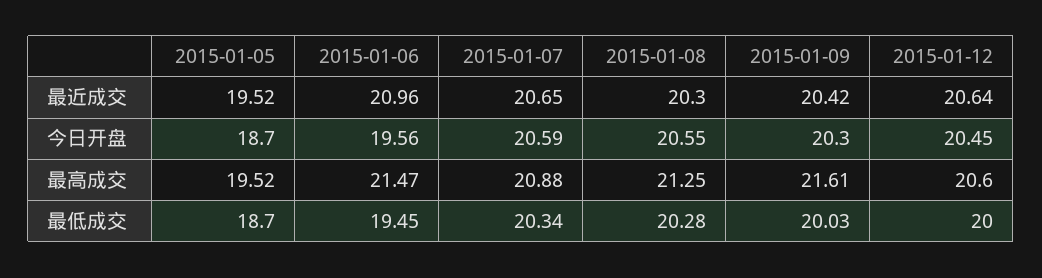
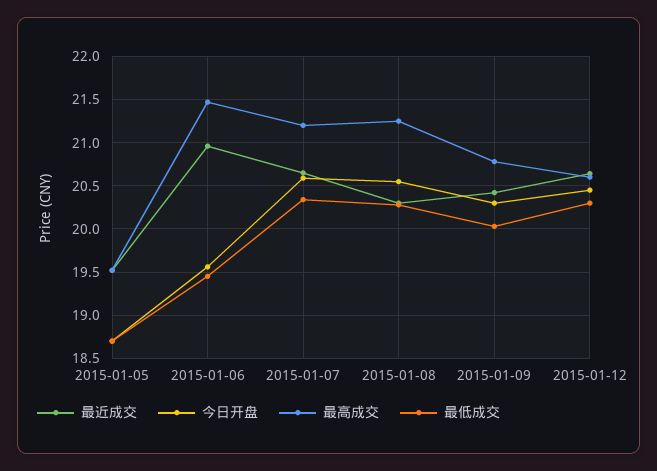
  {
    "最近成交": {
      "2015-01-05": 19.52,
      "2015-01-06": 20.96,
      "2015-01-07": 20.65,
      "2015-01-08": 20.3,
      "2015-01-09": 20.42,
      "2015-01-12": 20.64
    },
    "今日开盘": {
      "2015-01-05": 18.7,
      "2015-01-06": 19.56,
      "2015-01-07": 20.59,
      "2015-01-08": 20.55,
      "2015-01-09": 20.3,
      "2015-01-12": 20.45
    },
    "最高成交": {
      "2015-01-05": 19.52,
      "2015-01-06": 21.47,
-     "2015-01-07": 20.88,
+     "2015-01-07": 21.2,
      "2015-01-08": 21.25,
-     "2015-01-09": 21.61,
+     "2015-01-09": 20.8,
      "2015-01-12": 20.6
    },
    "最低成交": {
      "2015-01-05": 18.7,
      "2015-01-06": 19.45,
      "2015-01-07": 20.34,
      "2015-01-08": 20.28,
      "2015-01-09": 20.03,
-     "2015-01-12": 20
+     "2015-01-12": 20.3
    }
  }

